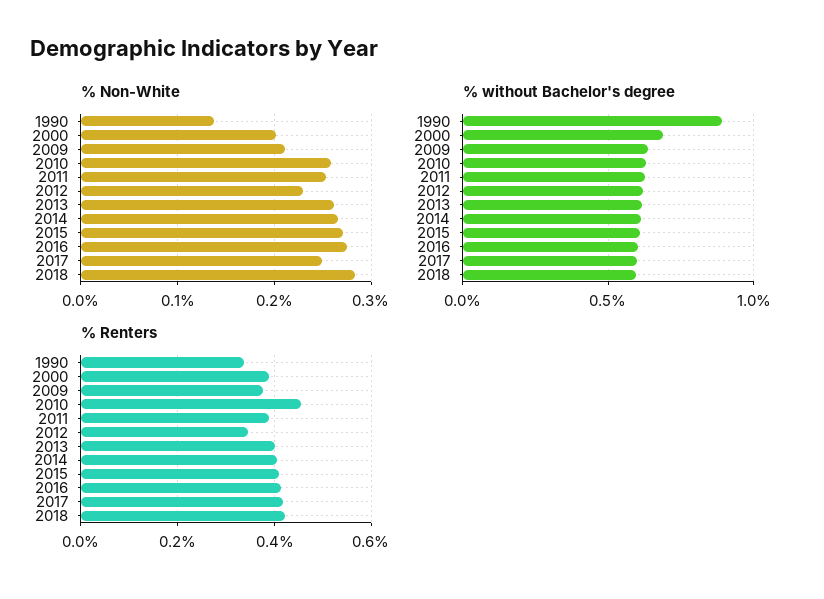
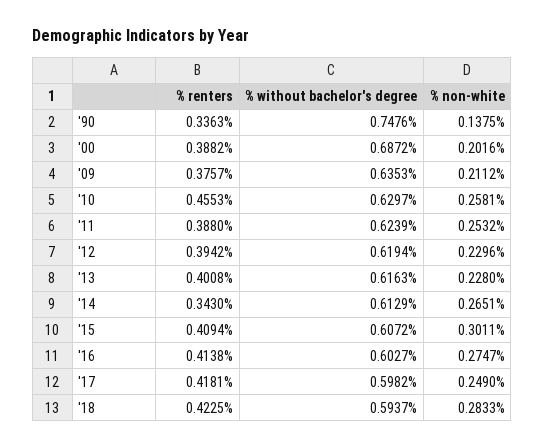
  {
    "% Non-White": {
      "1990": 0.1375,
      "2000": 0.2016,
      "2009": 0.2112,
      "2010": 0.2581,
      "2011": 0.2532,
      "2012": 0.2296,
-     "2013": 0.26,
+     "2013": 0.228,
      "2014": 0.2651,
-     "2015": 0.27,
+     "2015": 0.3011,
      "2016": 0.2747,
      "2017": 0.249,
      "2018": 0.2833
    },
    "% without Bachelor's degree": {
-     "1990": 0.9,
+     "1990": 0.7476,
      "2000": 0.6872,
      "2009": 0.6353,
      "2010": 0.6297,
      "2011": 0.6239,
      "2012": 0.6194,
      "2013": 0.6163,
      "2014": 0.6129,
      "2015": 0.6072,
      "2016": 0.6027,
      "2017": 0.5982,
      "2018": 0.5937
    },
    "% Renters": {
      "1990": 0.3363,
      "2000": 0.3882,
      "2009": 0.3757,
      "2010": 0.4553,
      "2011": 0.388,
-     "2012": 0.34,
+     "2012": 0.3942,
      "2013": 0.4008,
-     "2014": 0.4,
+     "2014": 0.343,
      "2015": 0.4094,
      "2016": 0.4138,
      "2017": 0.4181,
      "2018": 0.4225
    }
  }

